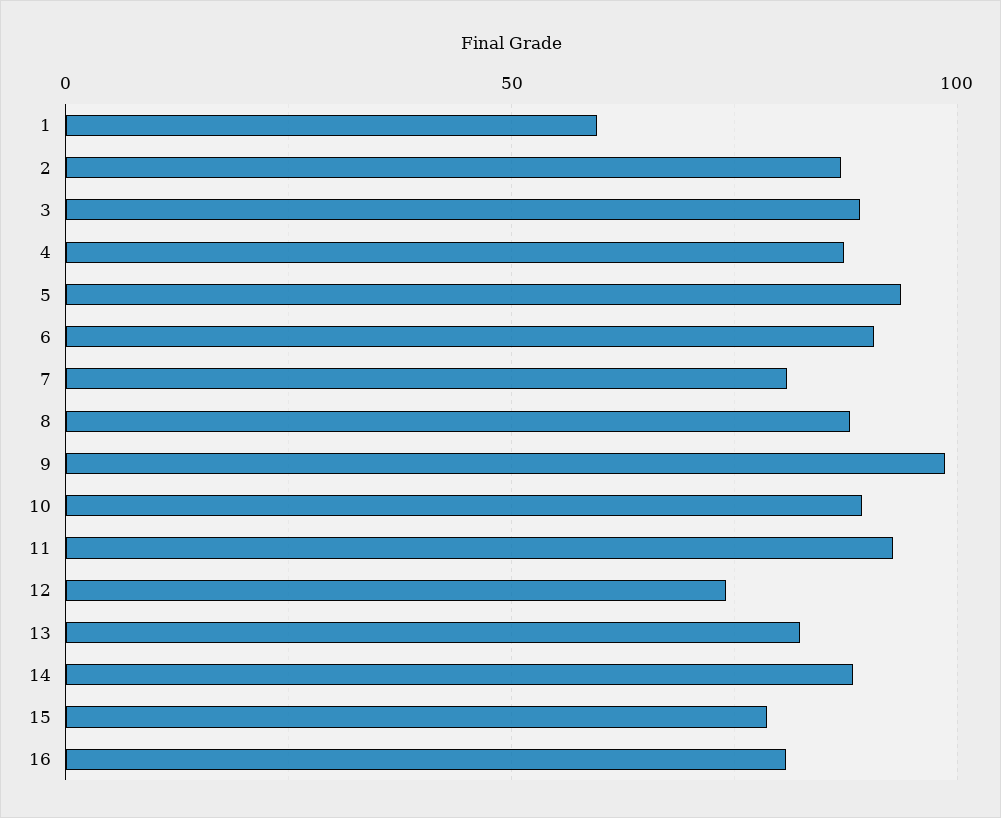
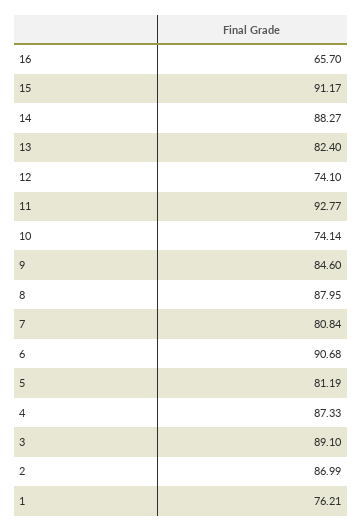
  {
-   "1": 60,
+   "1": 76.21,
    "2": 86.99,
    "3": 89.1,
    "4": 87.33,
-   "5": 95,
+   "5": 81.19,
    "6": 90.68,
    "7": 80.84,
    "8": 87.95,
-   "9": 100,
+   "9": 84.6,
-   "10": 90,
+   "10": 74.14,
    "11": 92.77,
    "12": 74.1,
    "13": 82.4,
    "14": 88.27,
-   "15": 80,
+   "15": 91.17,
-   "16": 80
+   "16": 65.7
  }

